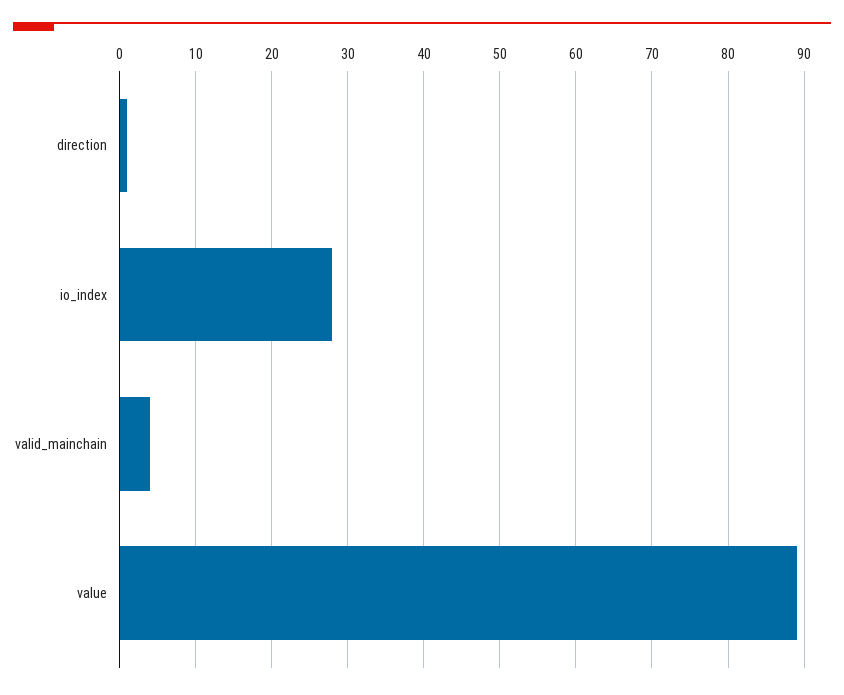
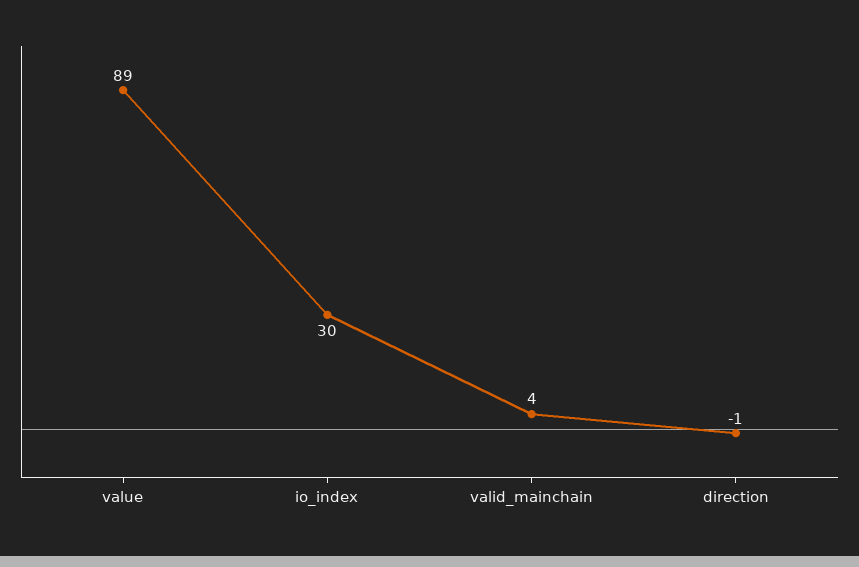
  {
-   "direction": 1,
+   "direction": -1,
-   "io_index": 28,
+   "io_index": 30,
    "valid_mainchain": 4,
    "value": 89
  }

